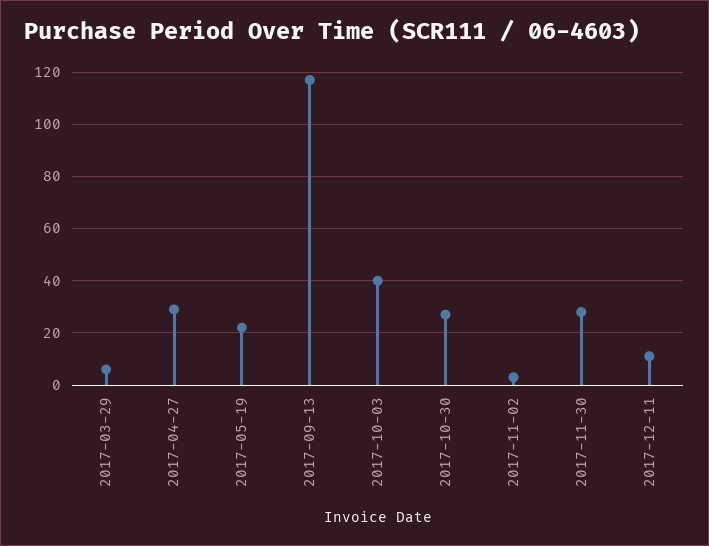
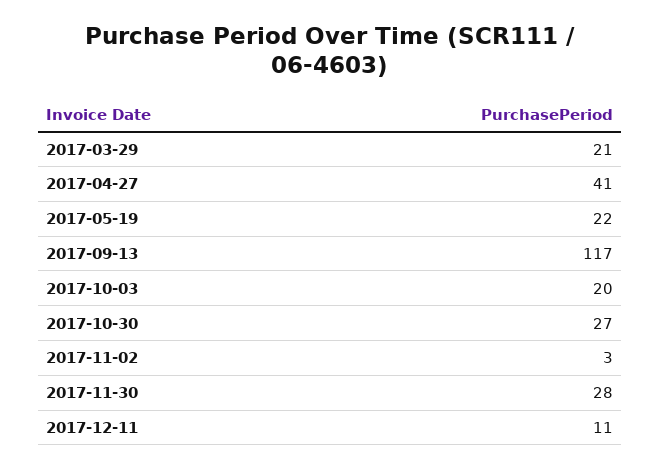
  {
-   "2017-03-29": 5,
+   "2017-03-29": 21,
-   "2017-04-27": 30,
+   "2017-04-27": 41,
    "2017-05-19": 22,
    "2017-09-13": 117,
-   "2017-10-03": 40,
+   "2017-10-03": 20,
    "2017-10-30": 27,
    "2017-11-02": 3,
    "2017-11-30": 28,
    "2017-12-11": 11
  }

